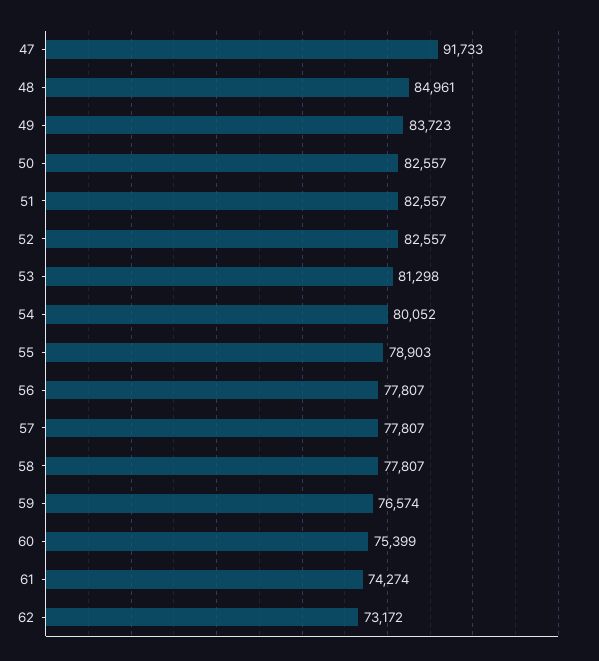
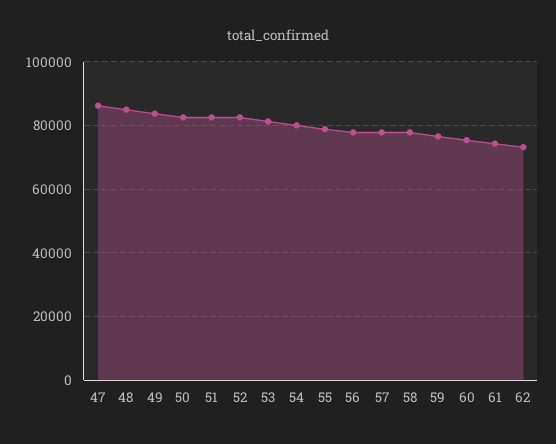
  {
-   "47": 91733,
+   "47": 86000,
    "48": 84961,
    "49": 83723,
    "50": 82557,
    "51": 82557,
    "52": 82557,
    "53": 81298,
    "54": 80052,
    "55": 78903,
    "56": 77807,
    "57": 77807,
    "58": 77807,
    "59": 76574,
    "60": 75399,
    "61": 74274,
    "62": 73172
  }

